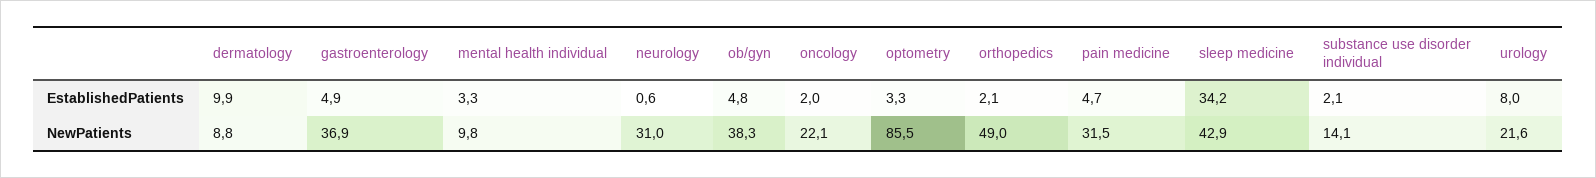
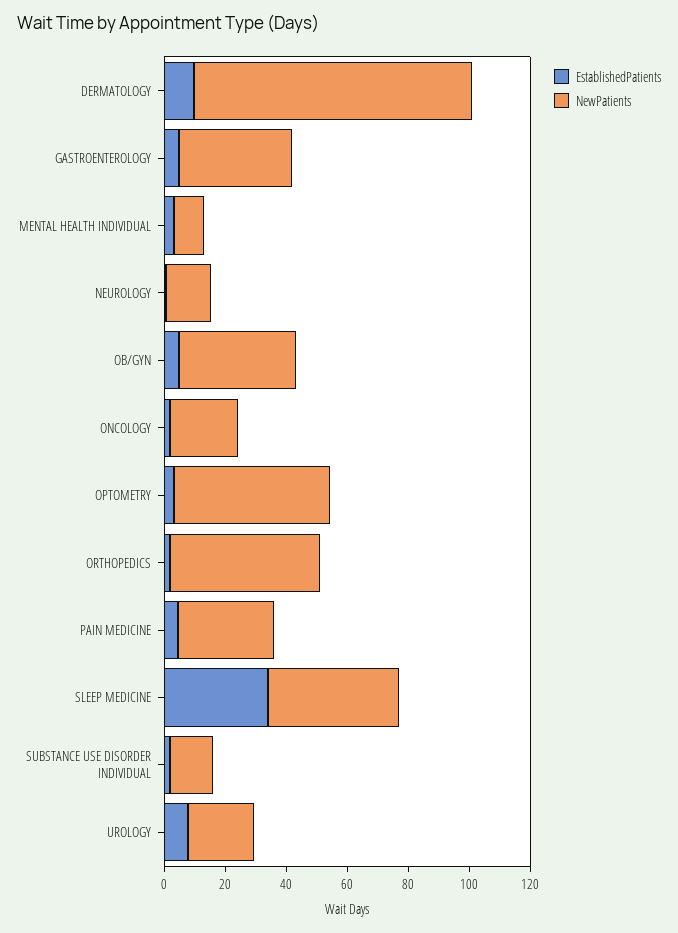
  {
    "EstablishedPatients": {
      "dermatology": 9.9,
      "gastroenterology": 4.9,
      "mental health individual": 3.3,
      "neurology": 0.6,
      "ob/gyn": 4.8,
      "oncology": 2,
      "optometry": 3.3,
      "orthopedics": 2.1,
      "pain medicine": 4.7,
      "sleep medicine": 34.2,
      "substance use disorder individual": 2.1,
      "urology": 8
    },
    "NewPatients": {
-     "dermatology": 8.8,
+     "dermatology": 90,
      "gastroenterology": 36.9,
      "mental health individual": 9.8,
-     "neurology": 31,
+     "neurology": 15,
      "ob/gyn": 38.3,
      "oncology": 22.1,
-     "optometry": 85.5,
+     "optometry": 50,
      "orthopedics": 49,
      "pain medicine": 31.5,
      "sleep medicine": 42.9,
      "substance use disorder individual": 14.1,
      "urology": 21.6
    }
  }

